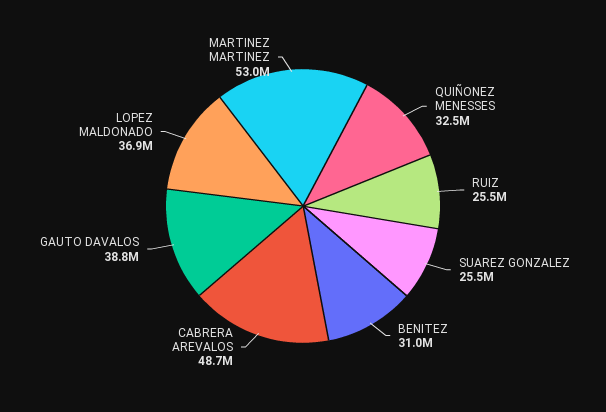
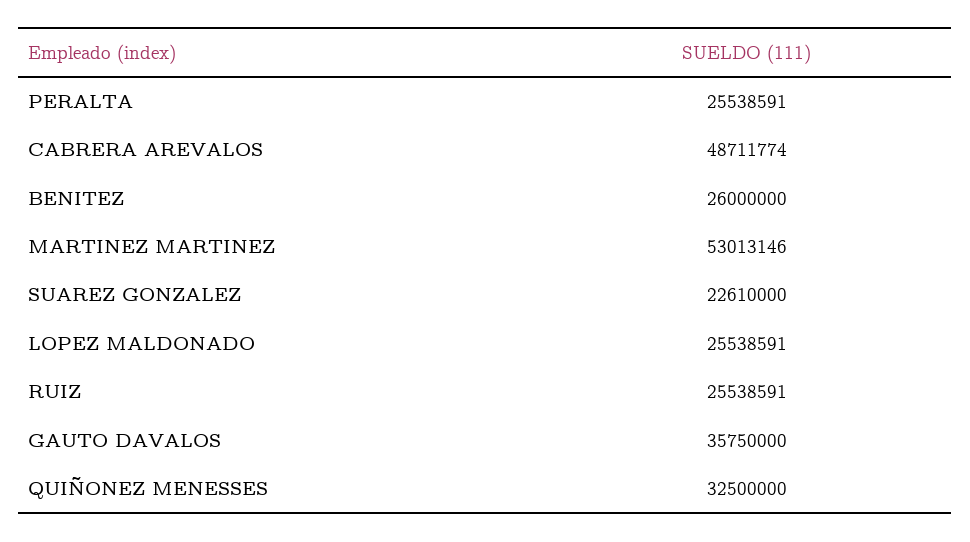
  {
    "QUIÑONEZ MENESSES": 32500000,
    "RUIZ": 25538591,
-   "SUAREZ GONZALEZ": 25500000,
+   "SUAREZ GONZALEZ": 22610000,
-   "BENITEZ": 31000000,
+   "BENITEZ": 26000000,
    "CABRERA AREVALOS": 48711774,
-   "GAUTO DAVALOS": 38800000,
+   "GAUTO DAVALOS": 35750000,
-   "LOPEZ MALDONADO": 36900000,
+   "LOPEZ MALDONADO": 25538591,
-   "MARTINEZ MARTINEZ": 53013146
+   "MARTINEZ MARTINEZ": 53013146,
+   "PERALTA": 25538591
  }

